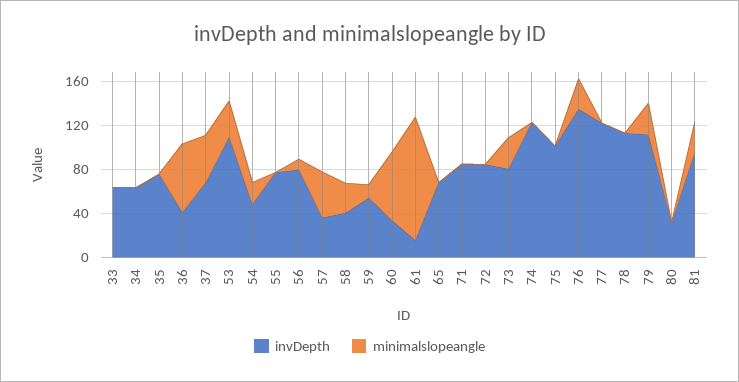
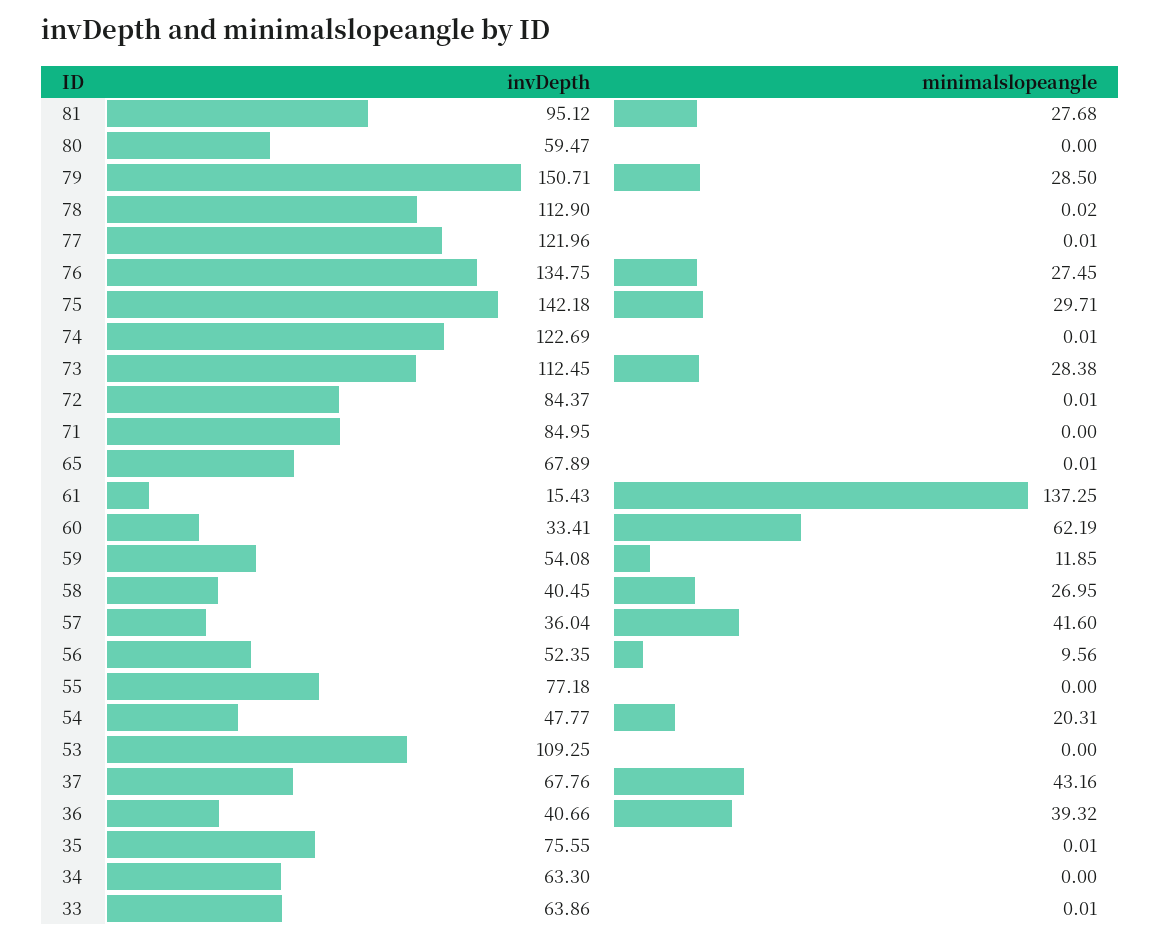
  {
    "invDepth": {
      "33": 63.86,
      "34": 63.3,
      "35": 75.55,
      "36": 40.66,
      "37": 67.76,
      "53": 109.25,
      "54": 47.77,
      "55": 77.18,
-     "56": 80,
+     "56": 52.35,
      "57": 36.04,
      "58": 40.45,
      "59": 54.08,
      "60": 33.41,
      "61": 15.43,
      "65": 67.89,
      "71": 84.95,
      "72": 84.37,
-     "73": 80,
+     "73": 112.45,
      "74": 122.69,
-     "75": 100,
+     "75": 142.18,
      "76": 134.75,
      "77": 121.96,
      "78": 112.9,
-     "79": 110,
+     "79": 150.71,
-     "80": 30,
+     "80": 59.47,
      "81": 95.12
    },
    "minimalslopeangle": {
      "33": 0.01,
      "34": 0,
      "35": 0.01,
-     "36": 60,
+     "36": 39.32,
      "37": 43.16,
-     "53": 30,
+     "53": 0,
      "54": 20.31,
      "55": 0,
      "56": 9.56,
      "57": 41.6,
      "58": 26.95,
      "59": 11.85,
      "60": 62.19,
-     "61": 110,
+     "61": 137.25,
      "65": 0.01,
      "71": 0,
      "72": 0.01,
      "73": 28.38,
      "74": 0.01,
-     "75": 0,
+     "75": 29.71,
      "76": 27.45,
      "77": 0.01,
      "78": 0.02,
      "79": 28.5,
      "80": 0,
      "81": 27.68
    }
  }

